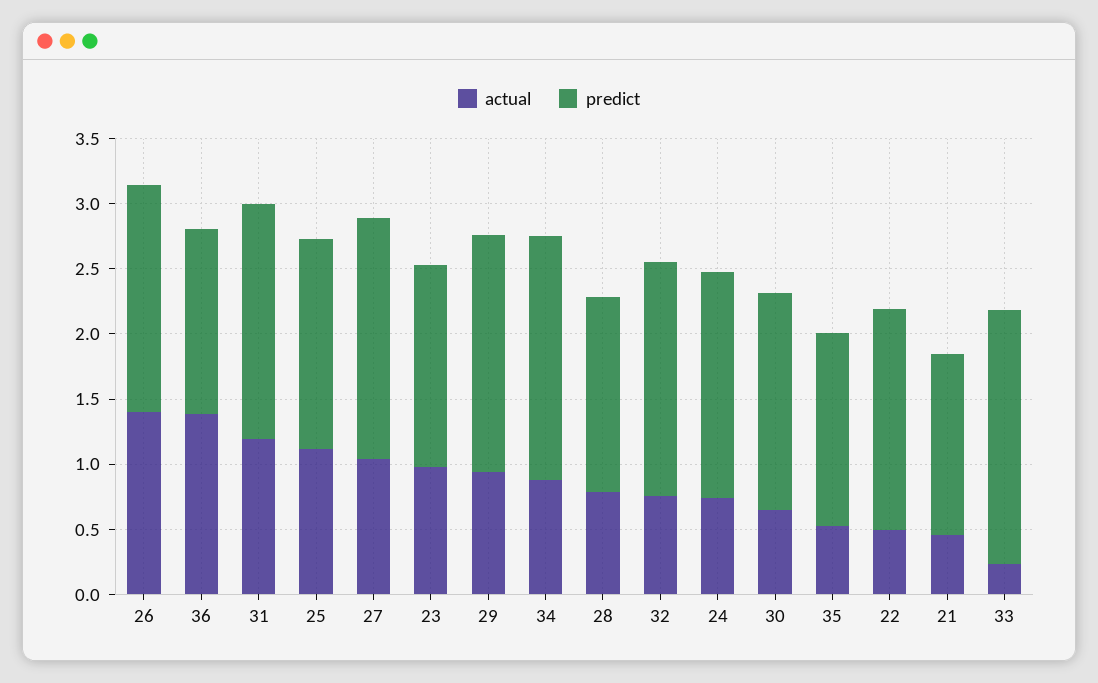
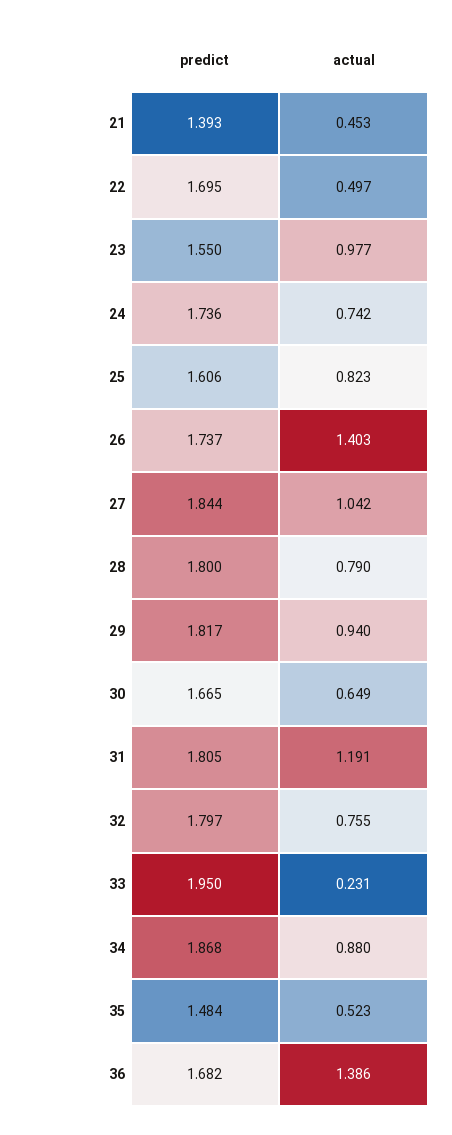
  {
    "actual": {
      "26": 1.403,
      "36": 1.386,
      "31": 1.191,
-     "25": 1.1,
+     "25": 0.823,
      "27": 1.042,
      "23": 0.977,
      "29": 0.94,
      "34": 0.88,
      "28": 0.79,
      "32": 0.755,
      "24": 0.742,
      "30": 0.649,
      "35": 0.523,
      "22": 0.497,
      "21": 0.453,
      "33": 0.231
    },
    "predict": {
      "26": 1.737,
-     "36": 1.4,
+     "36": 1.682,
      "31": 1.805,
      "25": 1.606,
      "27": 1.844,
      "23": 1.55,
      "29": 1.817,
      "34": 1.868,
-     "28": 1.5,
+     "28": 1.8,
      "32": 1.797,
      "24": 1.736,
      "30": 1.665,
      "35": 1.484,
      "22": 1.695,
      "21": 1.393,
      "33": 1.95
    }
  }

